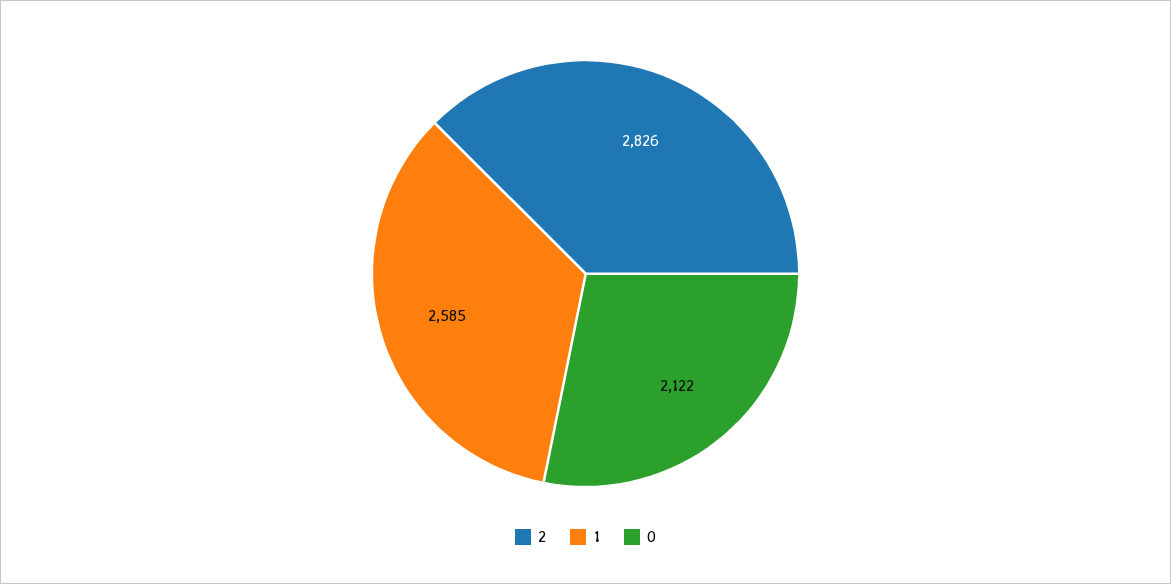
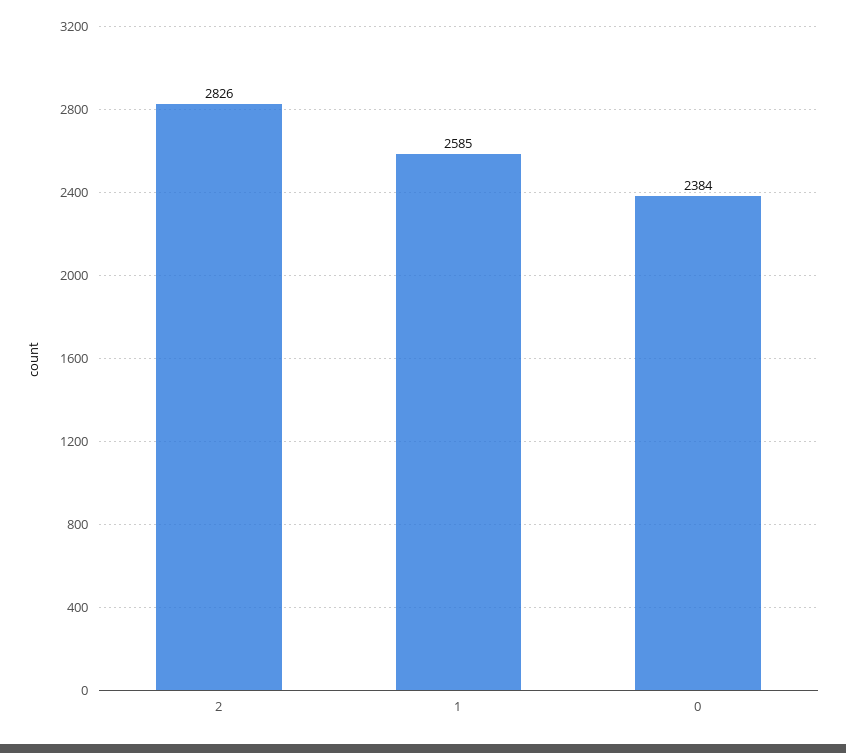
  {
    "2": 2826,
    "1": 2585,
-   "0": 2122
+   "0": 2384
  }

